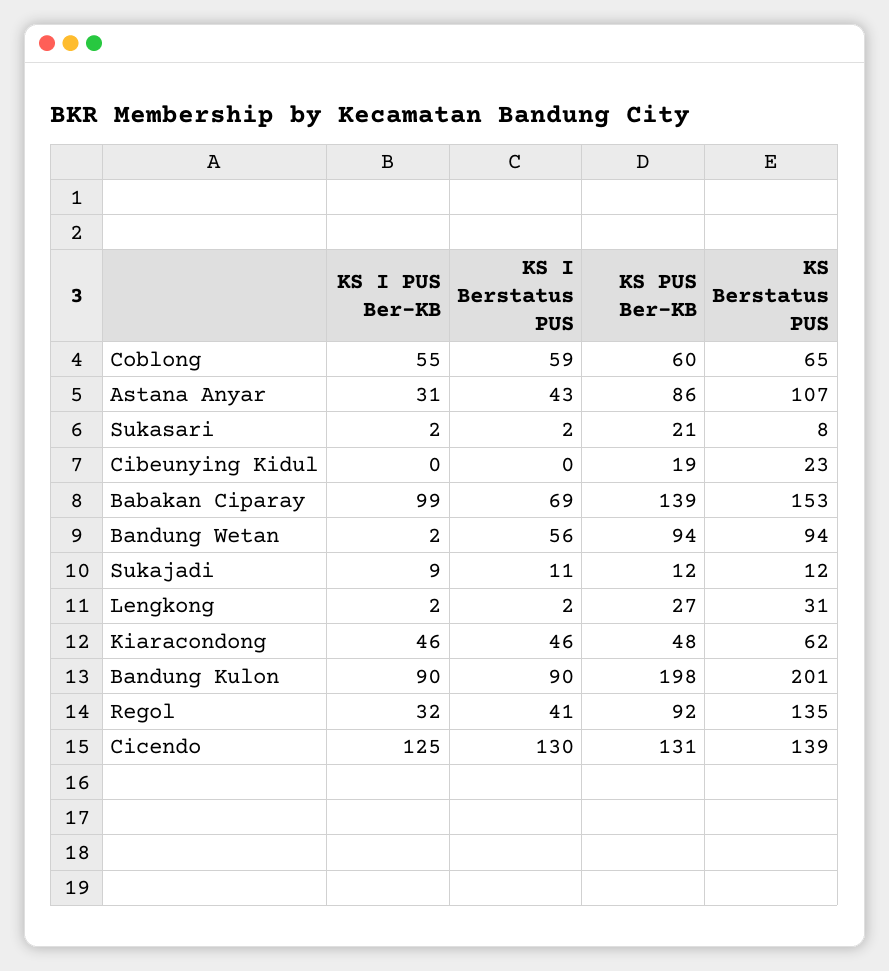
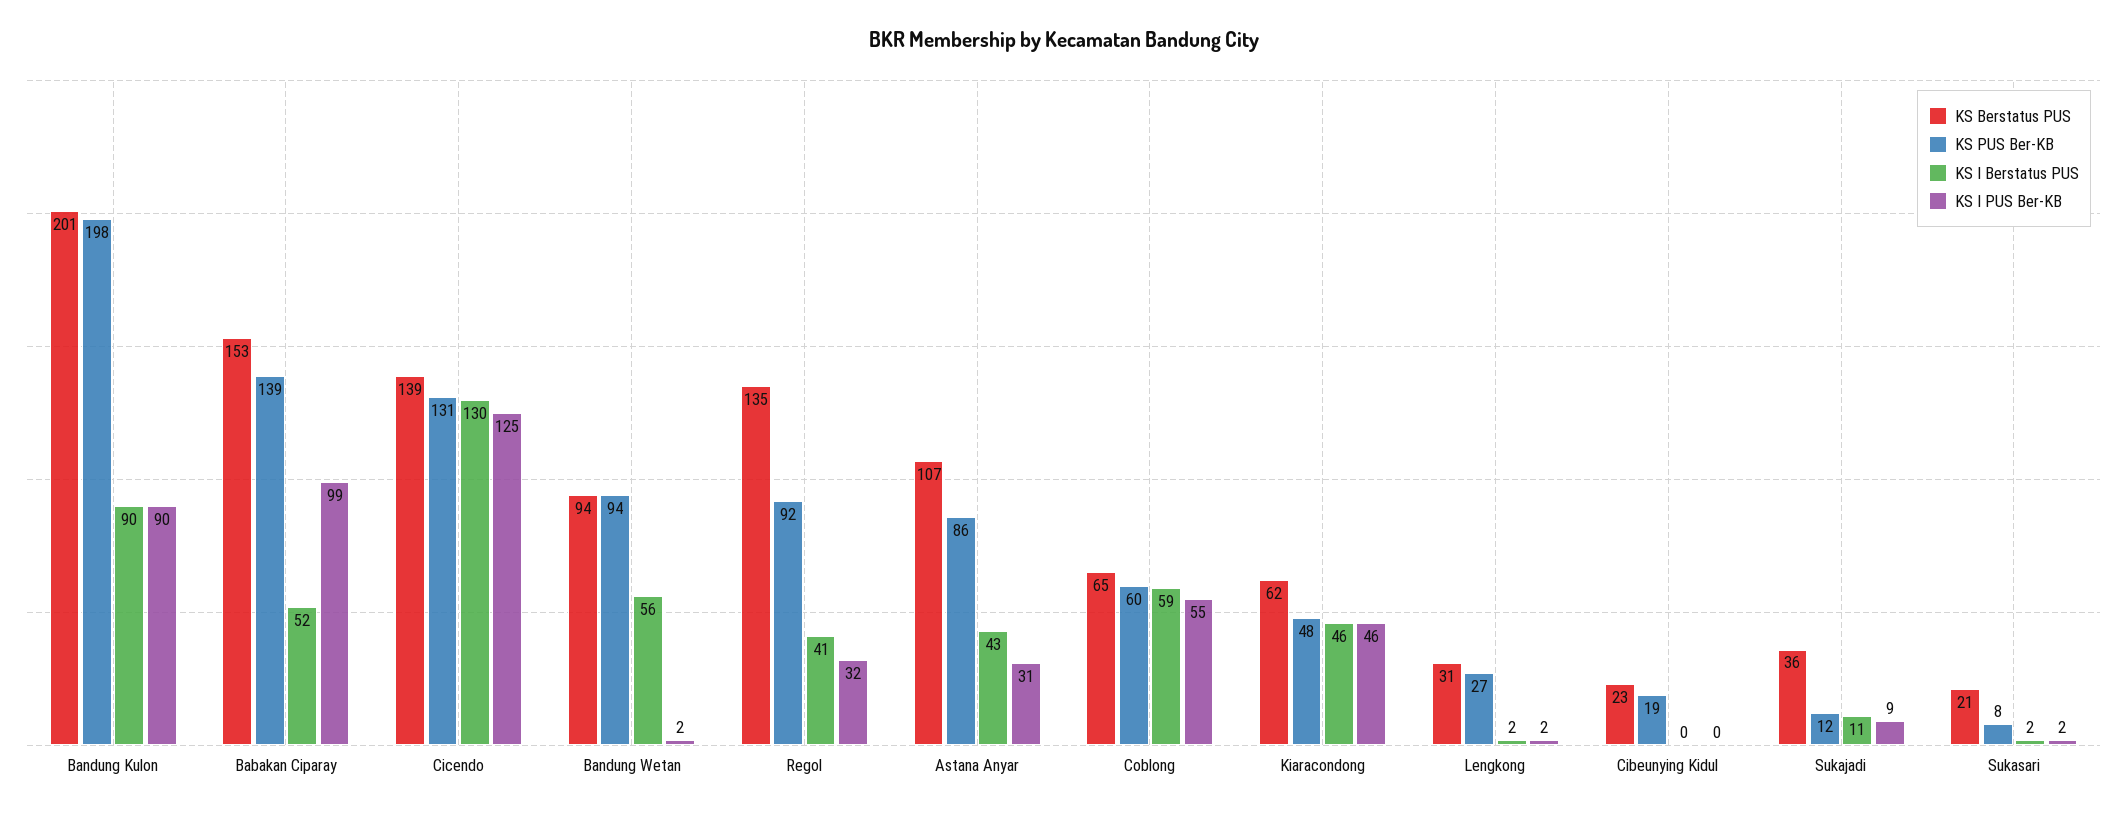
  {
    "KS I PUS Ber-KB": {
      "Coblong": 55,
      "Astana Anyar": 31,
      "Sukasari": 2,
      "Cibeunying Kidul": 0,
      "Babakan Ciparay": 99,
      "Bandung Wetan": 2,
      "Sukajadi": 9,
      "Lengkong": 2,
      "Kiaracondong": 46,
      "Bandung Kulon": 90,
      "Regol": 32,
      "Cicendo": 125
    },
    "KS I Berstatus PUS": {
      "Coblong": 59,
      "Astana Anyar": 43,
      "Sukasari": 2,
      "Cibeunying Kidul": 0,
-     "Babakan Ciparay": 69,
+     "Babakan Ciparay": 52,
      "Bandung Wetan": 56,
      "Sukajadi": 11,
      "Lengkong": 2,
      "Kiaracondong": 46,
      "Bandung Kulon": 90,
      "Regol": 41,
      "Cicendo": 130
    },
    "KS PUS Ber-KB": {
      "Coblong": 60,
      "Astana Anyar": 86,
-     "Sukasari": 21,
+     "Sukasari": 8,
      "Cibeunying Kidul": 19,
      "Babakan Ciparay": 139,
      "Bandung Wetan": 94,
      "Sukajadi": 12,
      "Lengkong": 27,
      "Kiaracondong": 48,
      "Bandung Kulon": 198,
      "Regol": 92,
      "Cicendo": 131
    },
    "KS Berstatus PUS": {
      "Coblong": 65,
      "Astana Anyar": 107,
-     "Sukasari": 8,
+     "Sukasari": 21,
      "Cibeunying Kidul": 23,
      "Babakan Ciparay": 153,
      "Bandung Wetan": 94,
-     "Sukajadi": 12,
+     "Sukajadi": 36,
      "Lengkong": 31,
      "Kiaracondong": 62,
      "Bandung Kulon": 201,
      "Regol": 135,
      "Cicendo": 139
    }
  }

